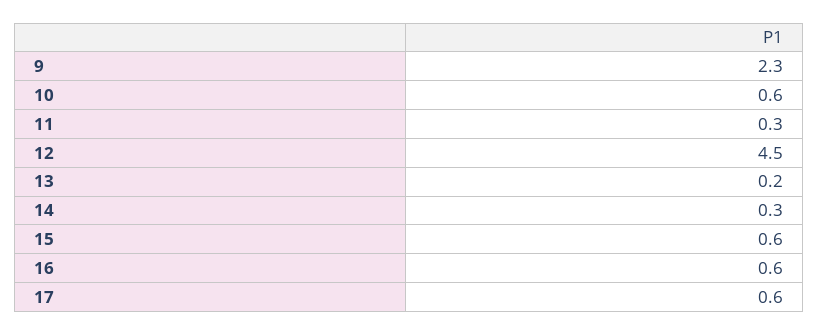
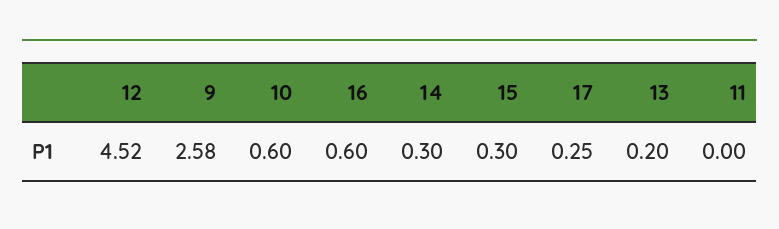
  {
-   "9": 2.3,
+   "9": 2.58,
    "10": 0.6,
-   "11": 0.3,
+   "11": 0,
    "12": 4.52,
    "13": 0.2,
    "14": 0.3,
-   "15": 0.6,
+   "15": 0.3,
    "16": 0.6,
-   "17": 0.6
+   "17": 0.25
  }

